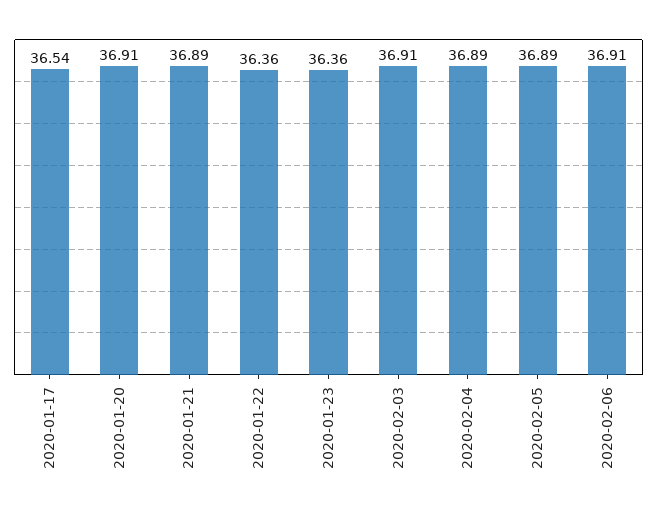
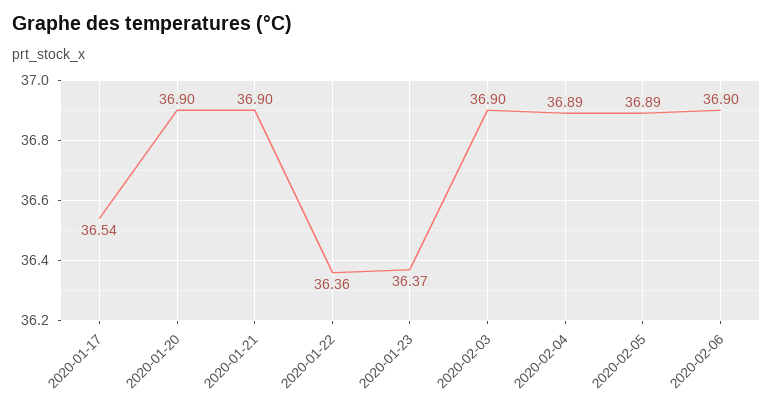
  {
    "2020-01-17": 36.54,
-   "2020-01-20": 36.91,
+   "2020-01-20": 36.9,
-   "2020-01-21": 36.89,
+   "2020-01-21": 36.9,
    "2020-01-22": 36.36,
-   "2020-01-23": 36.36,
+   "2020-01-23": 36.37,
-   "2020-02-03": 36.91,
+   "2020-02-03": 36.9,
    "2020-02-04": 36.89,
    "2020-02-05": 36.89,
-   "2020-02-06": 36.91
+   "2020-02-06": 36.9
  }

